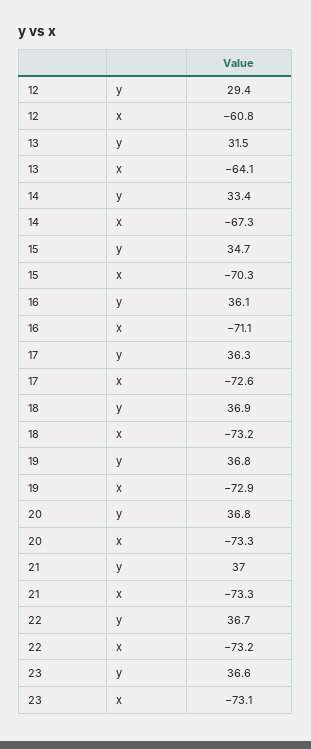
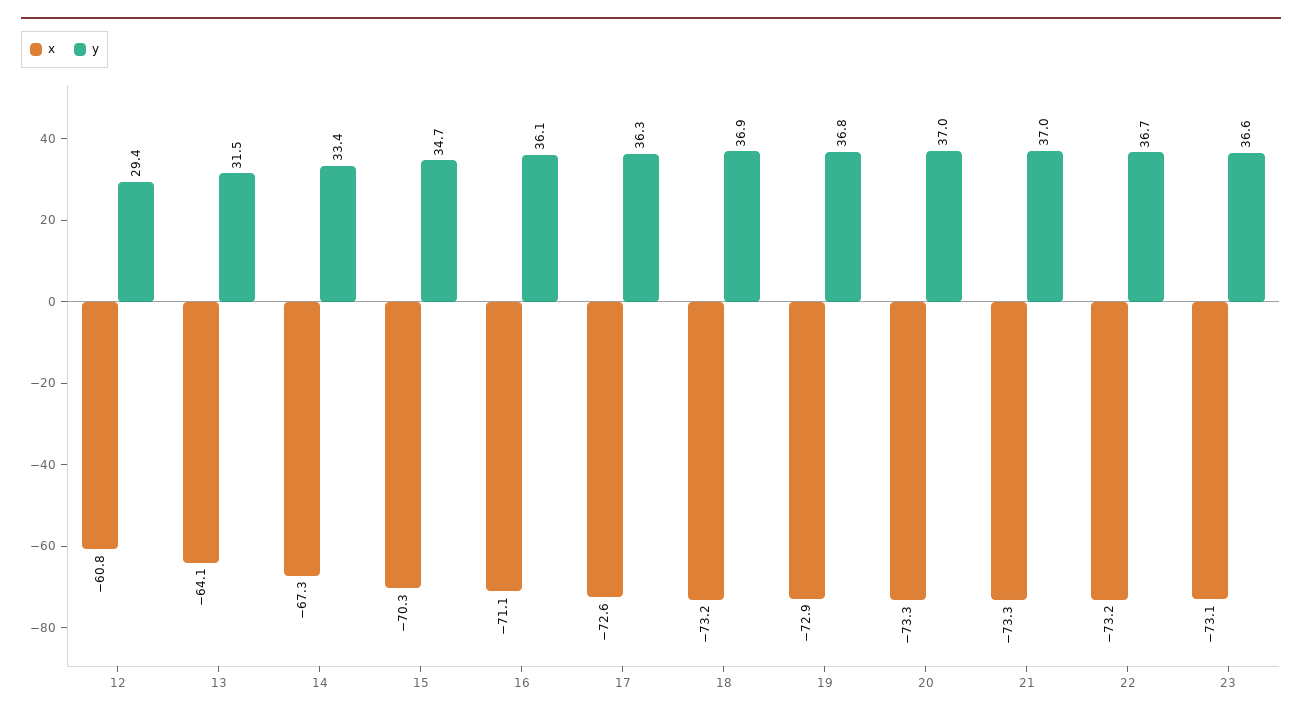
  {
    "y": {
      "12": 29.4,
      "13": 31.5,
      "14": 33.4,
      "15": 34.7,
      "16": 36.1,
      "17": 36.3,
      "18": 36.9,
      "19": 36.8,
-     "20": 36.8,
+     "20": 37,
      "21": 37,
      "22": 36.7,
      "23": 36.6
    },
    "x": {
      "12": -60.8,
      "13": -64.1,
      "14": -67.3,
      "15": -70.3,
      "16": -71.1,
      "17": -72.6,
      "18": -73.2,
      "19": -72.9,
      "20": -73.3,
      "21": -73.3,
      "22": -73.2,
      "23": -73.1
    }
  }

